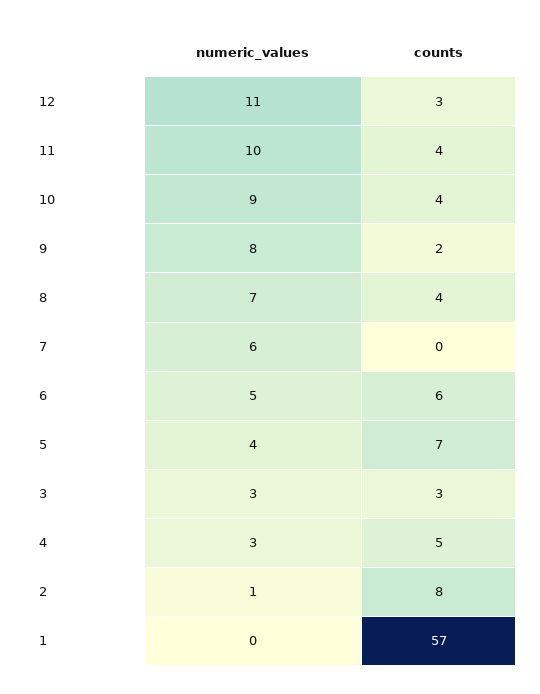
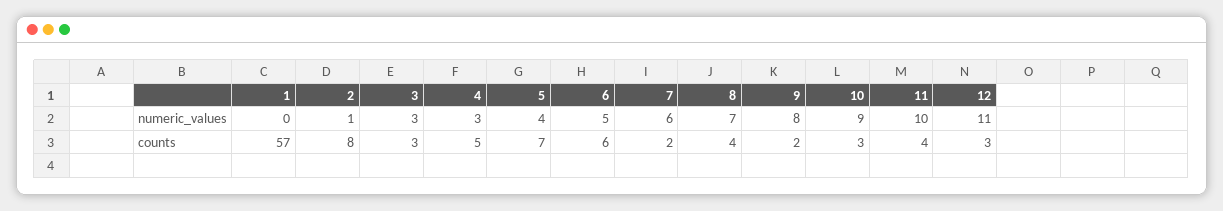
  {
    "numeric_values": {
      "12": 11,
      "11": 10,
      "10": 9,
      "9": 8,
      "8": 7,
      "7": 6,
      "6": 5,
      "5": 4,
      "3": 3,
      "4": 3,
      "2": 1,
      "1": 0
    },
    "counts": {
      "12": 3,
      "11": 4,
-     "10": 4,
+     "10": 3,
      "9": 2,
      "8": 4,
-     "7": 0,
+     "7": 2,
      "6": 6,
      "5": 7,
      "3": 3,
      "4": 5,
      "2": 8,
      "1": 57
    }
  }

